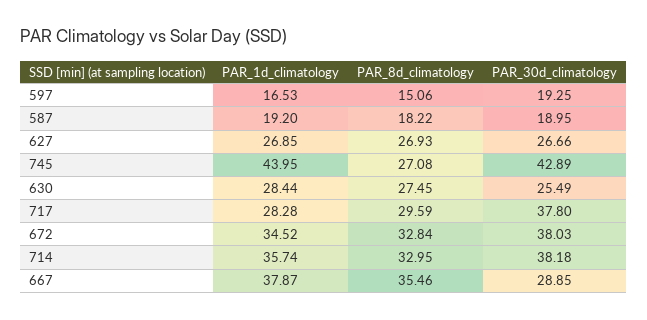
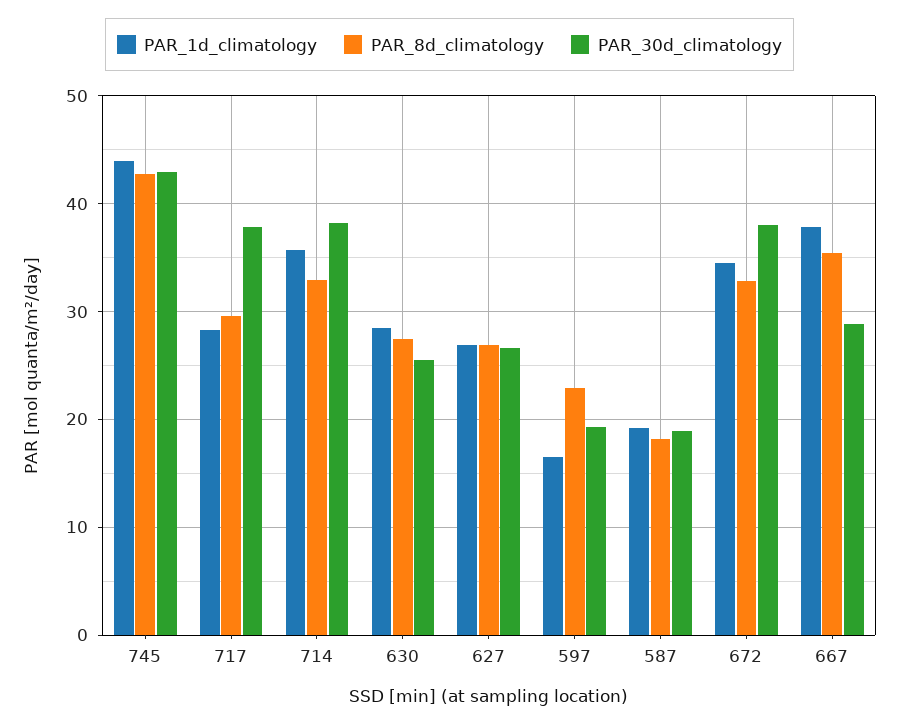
  {
    "PAR_1d_climatology": {
      "597": 16.53,
      "587": 19.2,
      "627": 26.85,
      "745": 43.95,
      "630": 28.44,
      "717": 28.28,
      "672": 34.52,
      "714": 35.74,
      "667": 37.87
    },
    "PAR_8d_climatology": {
-     "597": 15.06,
+     "597": 23,
      "587": 18.22,
      "627": 26.93,
-     "745": 27.08,
+     "745": 43,
      "630": 27.45,
      "717": 29.59,
      "672": 32.84,
      "714": 32.95,
      "667": 35.46
    },
    "PAR_30d_climatology": {
      "597": 19.25,
      "587": 18.95,
      "627": 26.66,
      "745": 42.89,
      "630": 25.49,
      "717": 37.8,
      "672": 38.03,
      "714": 38.18,
      "667": 28.85
    }
  }

